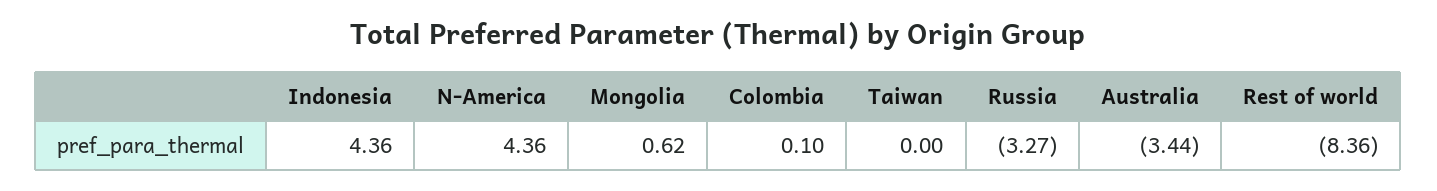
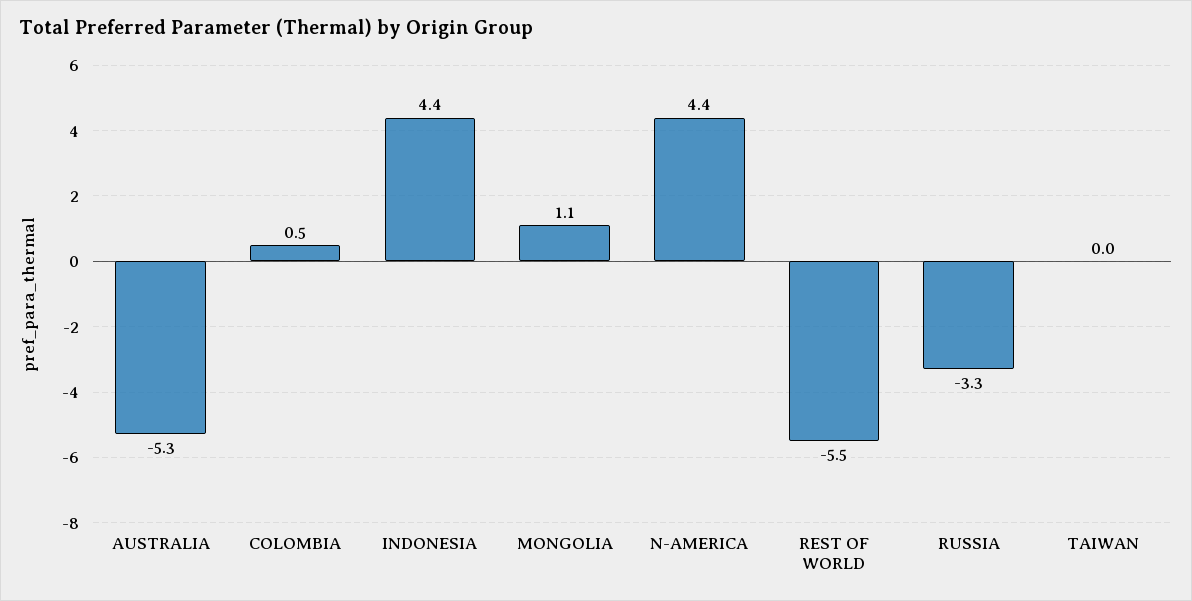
  {
    "Indonesia": 4.36,
    "N-America": 4.36,
-   "Mongolia": 0.62,
+   "Mongolia": 1.1,
-   "Colombia": 0.1,
+   "Colombia": 0.5,
    "Taiwan": 0,
    "Russia": -3.27,
-   "Australia": -3.44,
+   "Australia": -5.3,
-   "Rest of world": -8.36
+   "Rest of world": -5.5
  }

